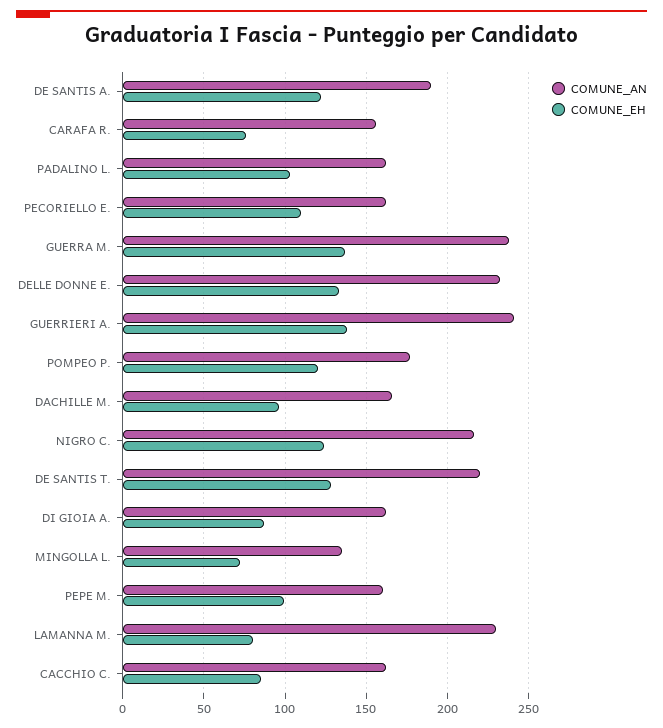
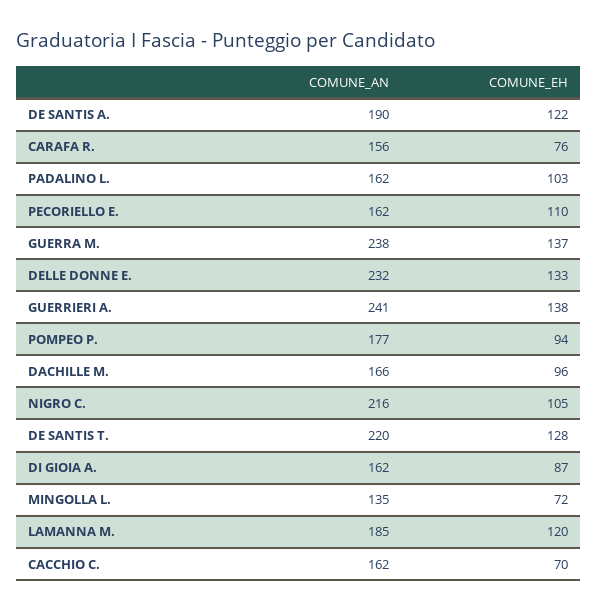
  {
    "COMUNE_AN": {
      "DE SANTIS A.": 190,
      "CARAFA R.": 156,
      "PADALINO L.": 162,
      "PECORIELLO E.": 162,
      "GUERRA M.": 238,
      "DELLE DONNE E.": 232,
      "GUERRIERI A.": 241,
      "POMPEO P.": 177,
      "DACHILLE M.": 166,
      "NIGRO C.": 216,
      "DE SANTIS T.": 220,
      "DI GIOIA A.": 162,
      "MINGOLLA L.": 135,
-     "PEPE M.": 160,
-     "LAMANNA M.": 230,
+     "LAMANNA M.": 185,
      "CACCHIO C.": 162
    },
    "COMUNE_EH": {
      "DE SANTIS A.": 122,
      "CARAFA R.": 76,
      "PADALINO L.": 103,
      "PECORIELLO E.": 110,
      "GUERRA M.": 137,
      "DELLE DONNE E.": 133,
      "GUERRIERI A.": 138,
-     "POMPEO P.": 120,
+     "POMPEO P.": 94,
      "DACHILLE M.": 96,
-     "NIGRO C.": 125,
+     "NIGRO C.": 105,
      "DE SANTIS T.": 128,
      "DI GIOIA A.": 87,
      "MINGOLLA L.": 72,
-     "PEPE M.": 100,
-     "LAMANNA M.": 80,
+     "LAMANNA M.": 120,
-     "CACCHIO C.": 85
+     "CACCHIO C.": 70
    }
  }

